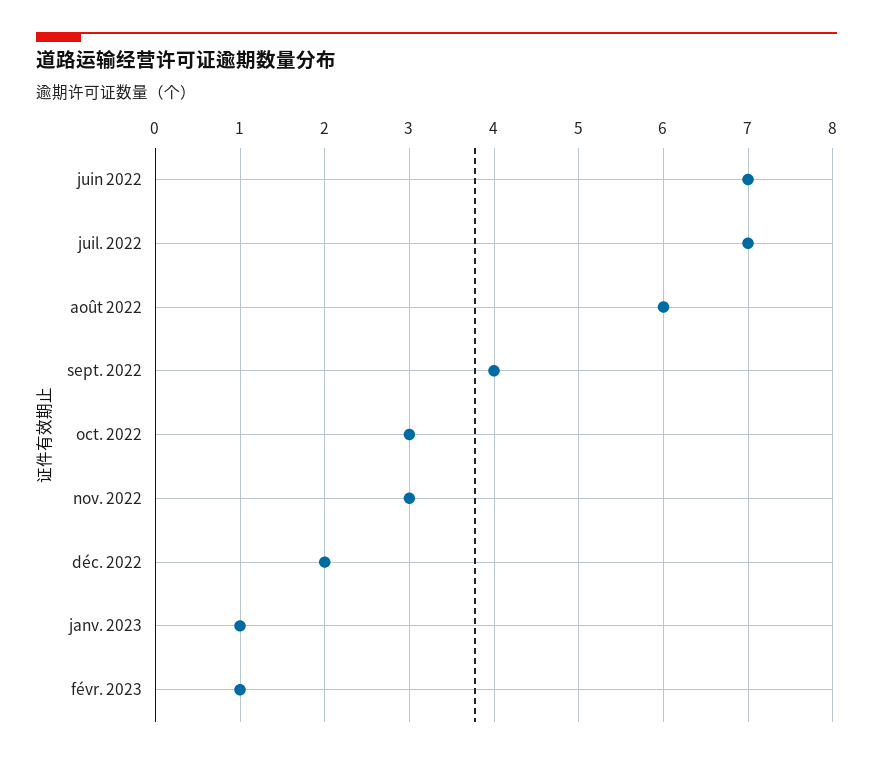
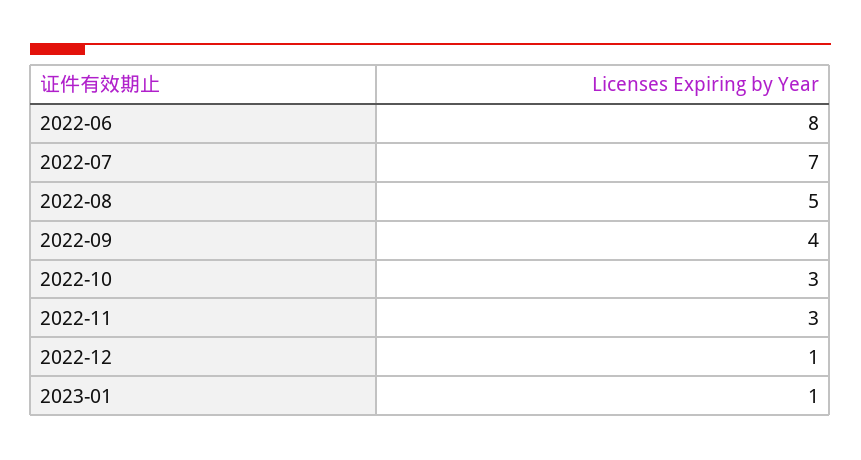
  {
-   "juin 2022": 7,
+   "juin 2022": 8,
    "juil. 2022": 7,
-   "août 2022": 6,
+   "août 2022": 5,
    "sept. 2022": 4,
    "oct. 2022": 3,
    "nov. 2022": 3,
-   "déc. 2022": 2,
+   "déc. 2022": 1,
-   "janv. 2023": 1,
+   "janv. 2023": 1
-   "févr. 2023": 1
  }

